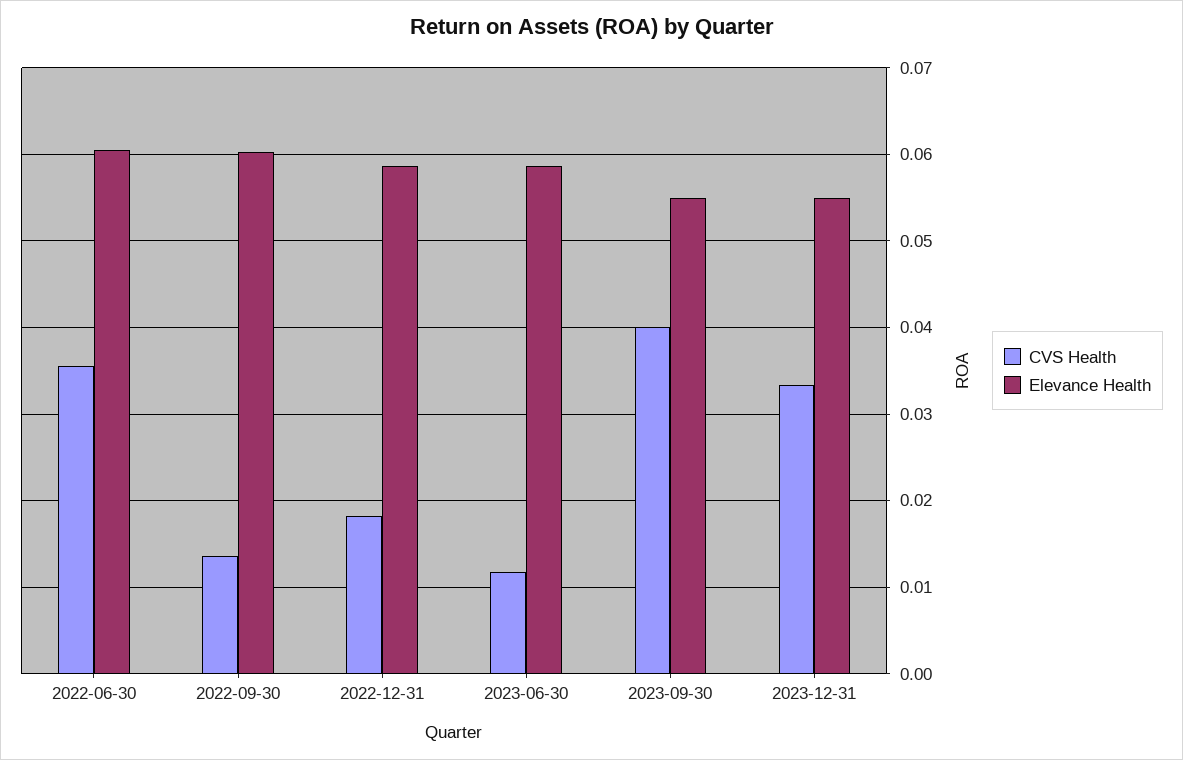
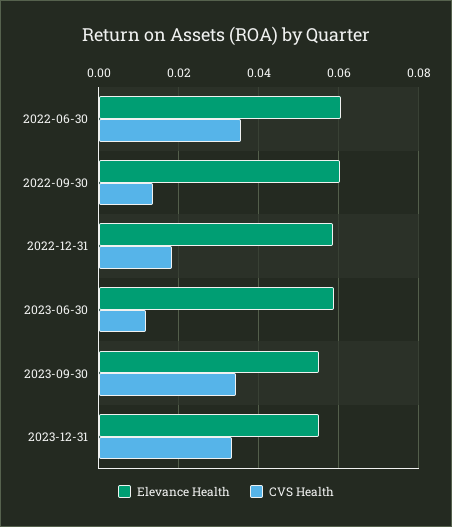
  {
    "CVS Health": {
      "2022-06-30": 0.036,
      "2022-09-30": 0.014,
      "2022-12-31": 0.018,
      "2023-06-30": 0.012,
-     "2023-09-30": 0.04,
+     "2023-09-30": 0.034,
      "2023-12-31": 0.033
    },
    "Elevance Health": {
      "2022-06-30": 0.061,
      "2022-09-30": 0.06,
      "2022-12-31": 0.059,
      "2023-06-30": 0.059,
      "2023-09-30": 0.055,
      "2023-12-31": 0.055
    }
  }

